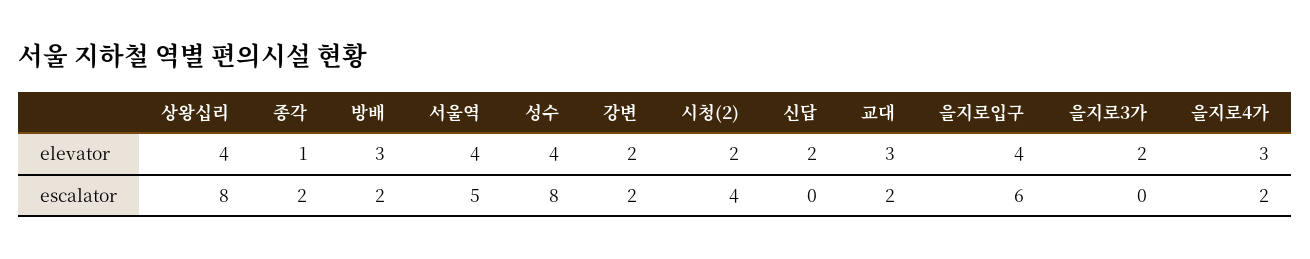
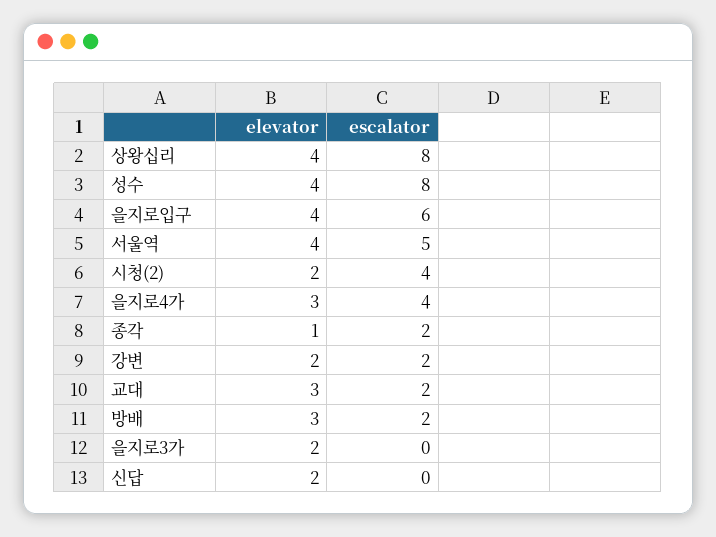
  {
    "상왕십리": {
      "elevator": 4,
      "escalator": 8
    },
    "종각": {
      "elevator": 1,
      "escalator": 2
    },
    "방배": {
      "elevator": 3,
      "escalator": 2
    },
    "서울역": {
      "elevator": 4,
      "escalator": 5
    },
    "성수": {
      "elevator": 4,
      "escalator": 8
    },
    "강변": {
      "elevator": 2,
      "escalator": 2
    },
    "시청(2)": {
      "elevator": 2,
      "escalator": 4
    },
    "신답": {
      "elevator": 2,
      "escalator": 0
    },
    "교대": {
      "elevator": 3,
      "escalator": 2
    },
    "을지로입구": {
      "elevator": 4,
      "escalator": 6
    },
    "을지로3가": {
      "elevator": 2,
      "escalator": 0
    },
    "을지로4가": {
      "elevator": 3,
-     "escalator": 2
+     "escalator": 4
    }
  }

